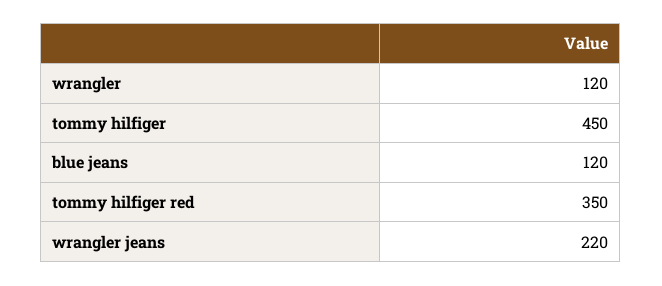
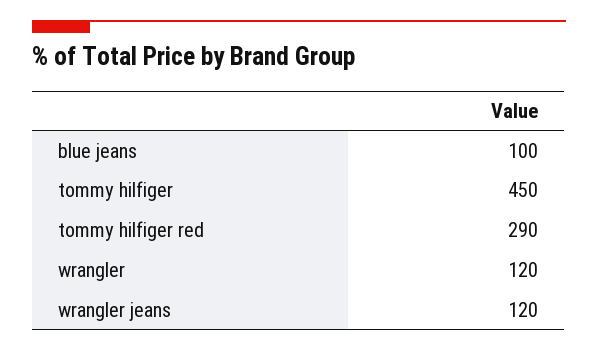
  {
    "wrangler": 120,
    "tommy hilfiger": 450,
-   "blue jeans": 120,
+   "blue jeans": 100,
-   "tommy hilfiger red": 350,
+   "tommy hilfiger red": 290,
-   "wrangler jeans": 220
+   "wrangler jeans": 120
  }

